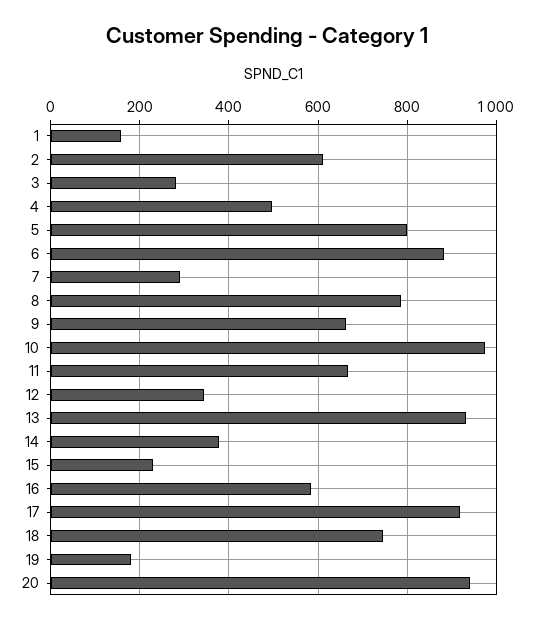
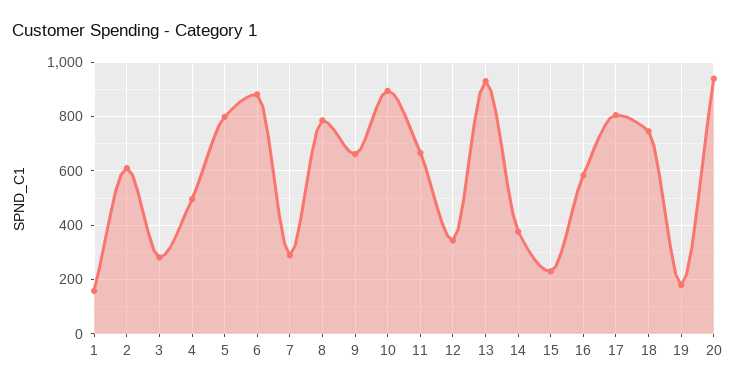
  {
    "1": 160,
    "2": 620,
    "3": 280,
    "4": 500,
    "5": 800,
    "6": 880,
    "7": 280,
    "8": 780,
    "9": 660,
-   "10": 980,
+   "10": 900,
    "11": 660,
    "12": 340,
    "13": 940,
    "14": 380,
    "15": 240,
    "16": 580,
-   "17": 920,
+   "17": 800,
    "18": 740,
    "19": 180,
    "20": 940
  }

